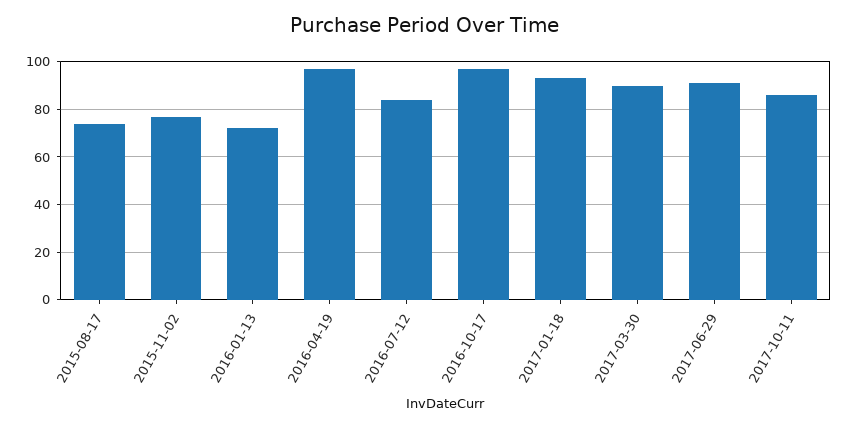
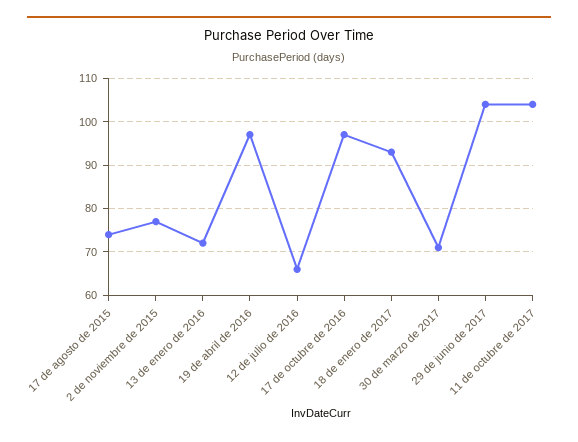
  {
    "2015-08-17": 75,
    "2015-11-02": 75,
    "2016-01-13": 70,
    "2016-04-19": 95,
-   "2016-07-12": 85,
+   "2016-07-12": 65,
    "2016-10-17": 95,
    "2017-01-18": 95,
-   "2017-03-30": 90,
+   "2017-03-30": 70,
-   "2017-06-29": 90,
+   "2017-06-29": 105,
-   "2017-10-11": 85
+   "2017-10-11": 105
  }

